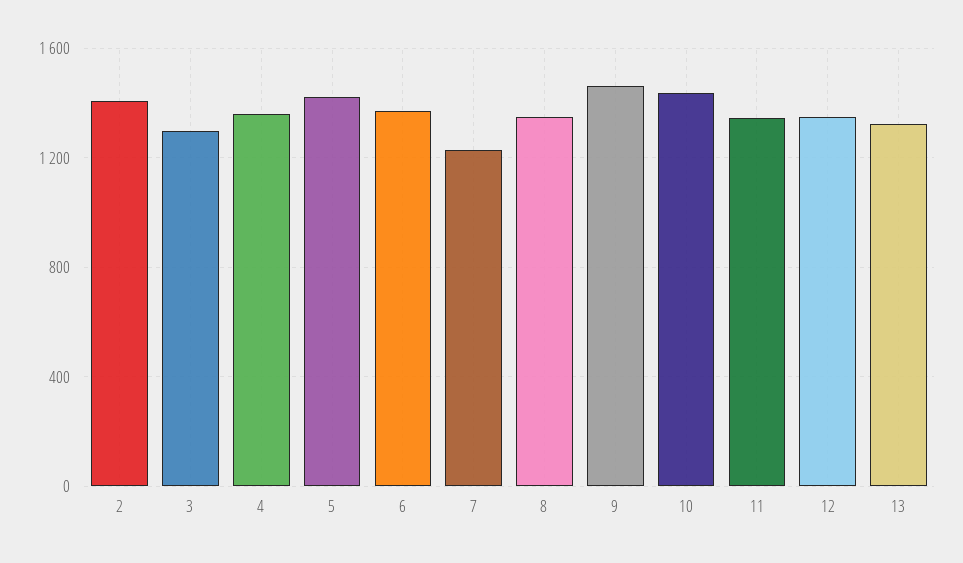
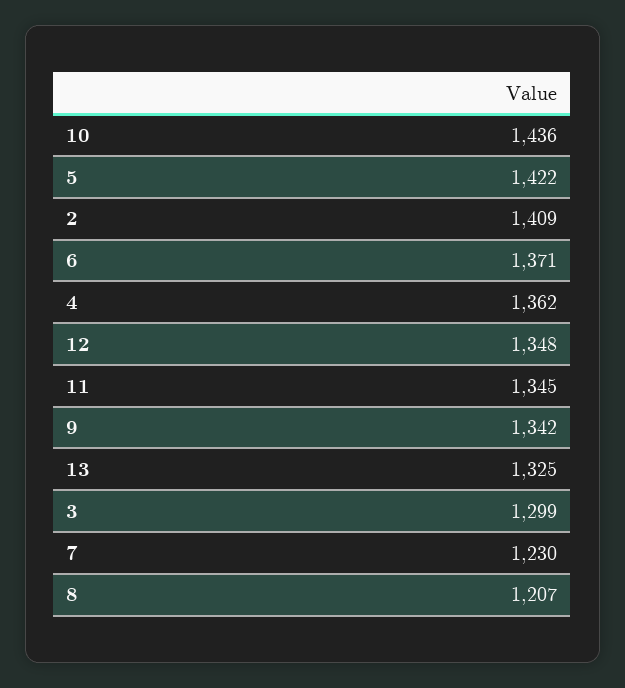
  {
    "2": 1409,
    "3": 1299,
    "4": 1362,
    "5": 1422,
    "6": 1371,
    "7": 1230,
-   "8": 1350,
+   "8": 1207,
-   "9": 1450,
+   "9": 1342,
    "10": 1436,
    "11": 1345,
    "12": 1348,
    "13": 1325
  }

